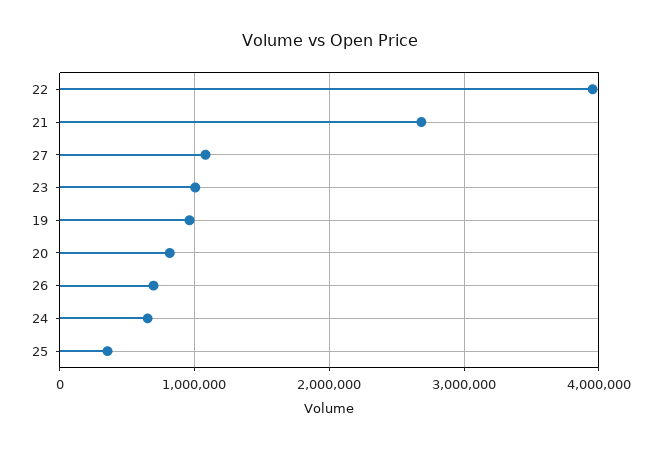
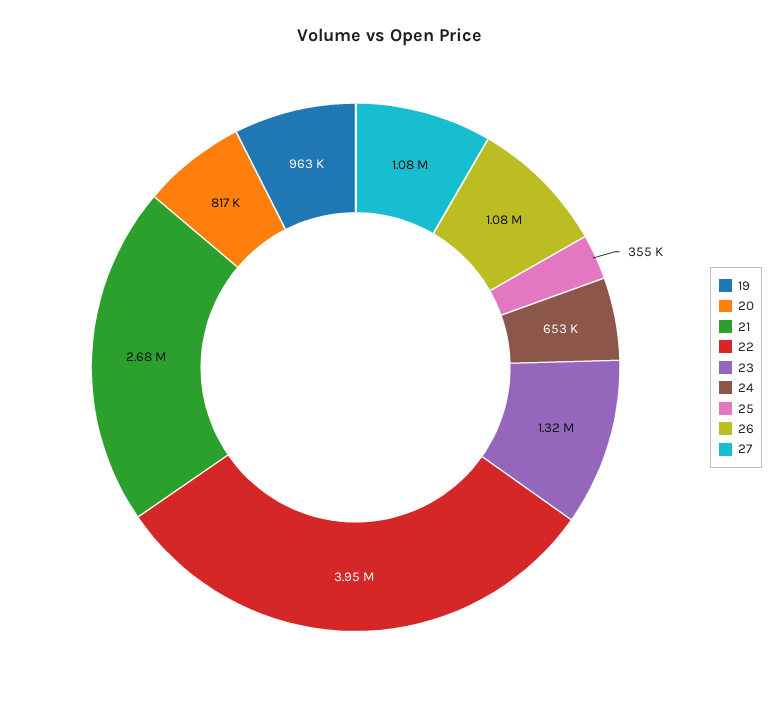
  {
    "22": 3950000,
    "21": 2680000,
    "27": 1080000,
-   "23": 1000000,
+   "23": 1320000,
    "19": 963000,
    "20": 817000,
-   "26": 700000,
+   "26": 1080000,
    "24": 653000,
    "25": 355000
  }

